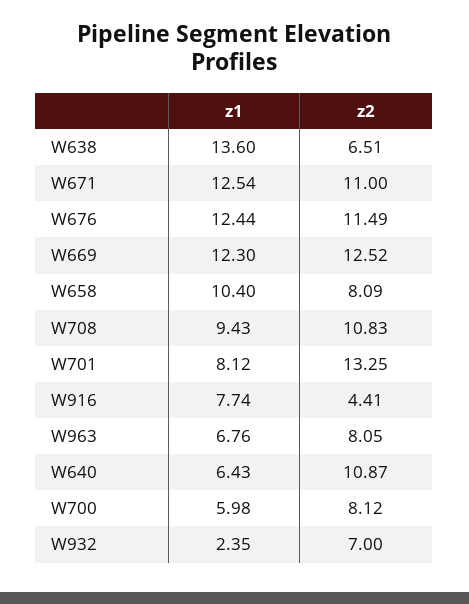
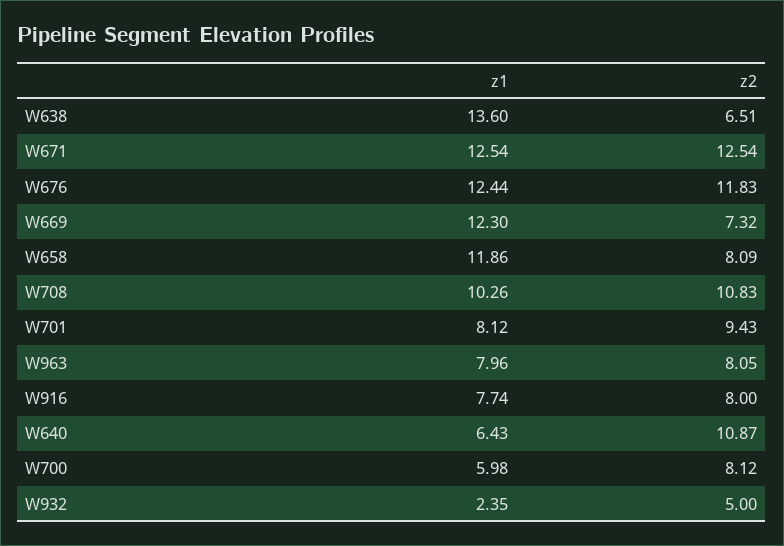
  {
    "z1": {
      "W638": 13.6,
      "W671": 12.54,
      "W676": 12.44,
      "W669": 12.3,
-     "W658": 10.4,
+     "W658": 11.86,
-     "W708": 9.43,
+     "W708": 10.26,
      "W701": 8.12,
      "W916": 7.74,
-     "W963": 6.76,
+     "W963": 7.96,
      "W640": 6.43,
      "W700": 5.98,
      "W932": 2.35
    },
    "z2": {
      "W638": 6.51,
-     "W671": 11,
+     "W671": 12.54,
-     "W676": 11.49,
+     "W676": 11.83,
-     "W669": 12.52,
+     "W669": 7.32,
      "W658": 8.09,
      "W708": 10.83,
-     "W701": 13.25,
+     "W701": 9.43,
-     "W916": 4.41,
+     "W916": 8,
      "W963": 8.05,
      "W640": 10.87,
      "W700": 8.12,
-     "W932": 7
+     "W932": 5
    }
  }

